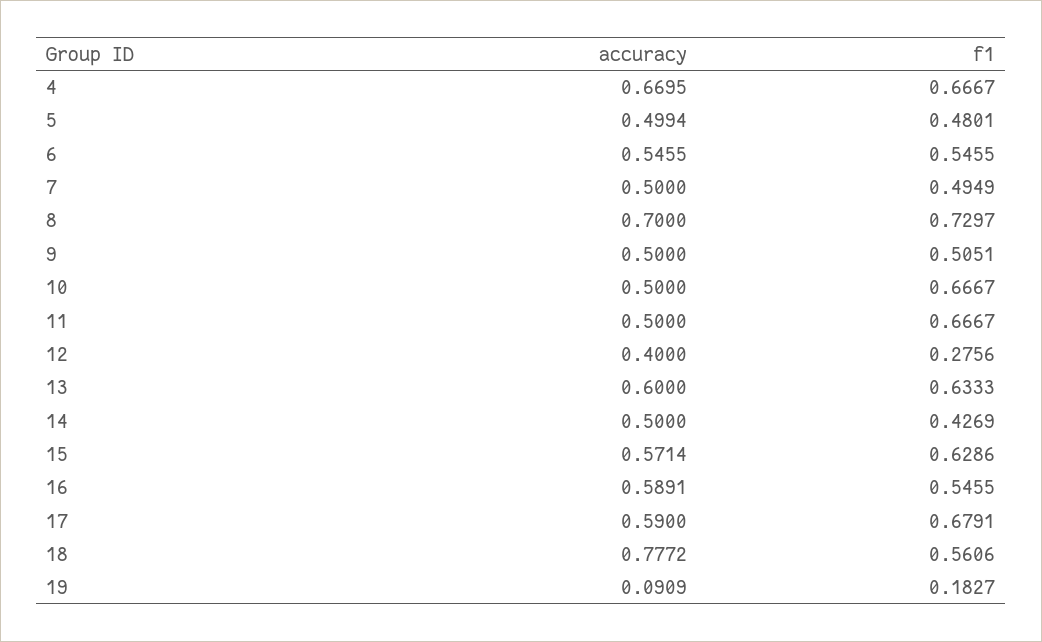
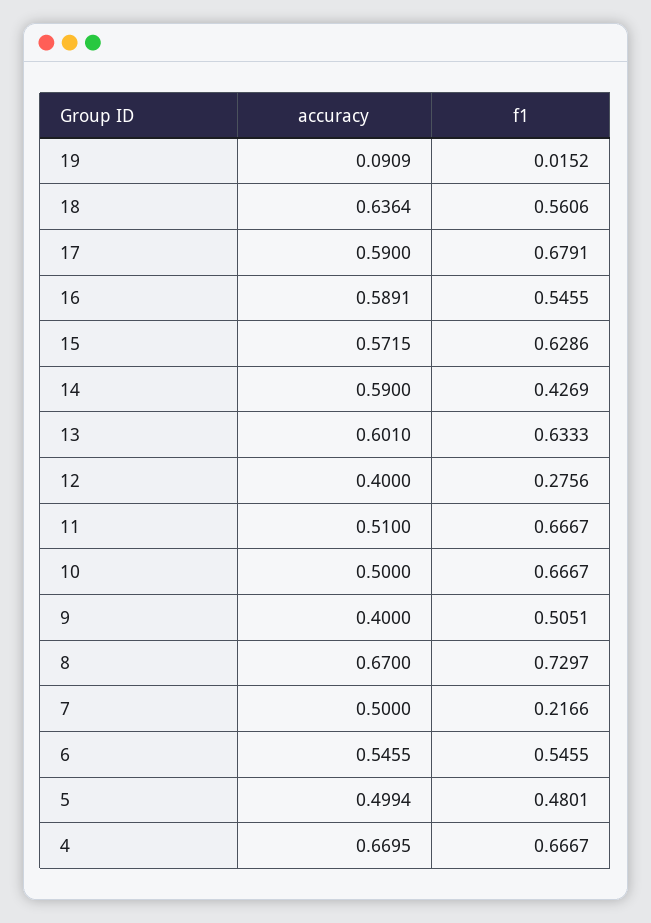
  {
    "accuracy": {
      "4": 0.6695,
      "5": 0.4994,
      "6": 0.5455,
      "7": 0.5,
-     "8": 0.7,
+     "8": 0.67,
-     "9": 0.5,
+     "9": 0.4,
      "10": 0.5,
-     "11": 0.5,
+     "11": 0.51,
      "12": 0.4,
-     "13": 0.6,
+     "13": 0.601,
-     "14": 0.5,
+     "14": 0.59,
-     "15": 0.5714,
+     "15": 0.5715,
      "16": 0.5891,
      "17": 0.59,
-     "18": 0.7772,
+     "18": 0.6364,
      "19": 0.0909
    },
    "f1": {
      "4": 0.6667,
      "5": 0.4801,
      "6": 0.5455,
-     "7": 0.4949,
+     "7": 0.2166,
      "8": 0.7297,
      "9": 0.5051,
      "10": 0.6667,
      "11": 0.6667,
      "12": 0.2756,
      "13": 0.6333,
      "14": 0.4269,
      "15": 0.6286,
      "16": 0.5455,
      "17": 0.6791,
      "18": 0.5606,
-     "19": 0.1827
+     "19": 0.0152
    }
  }

